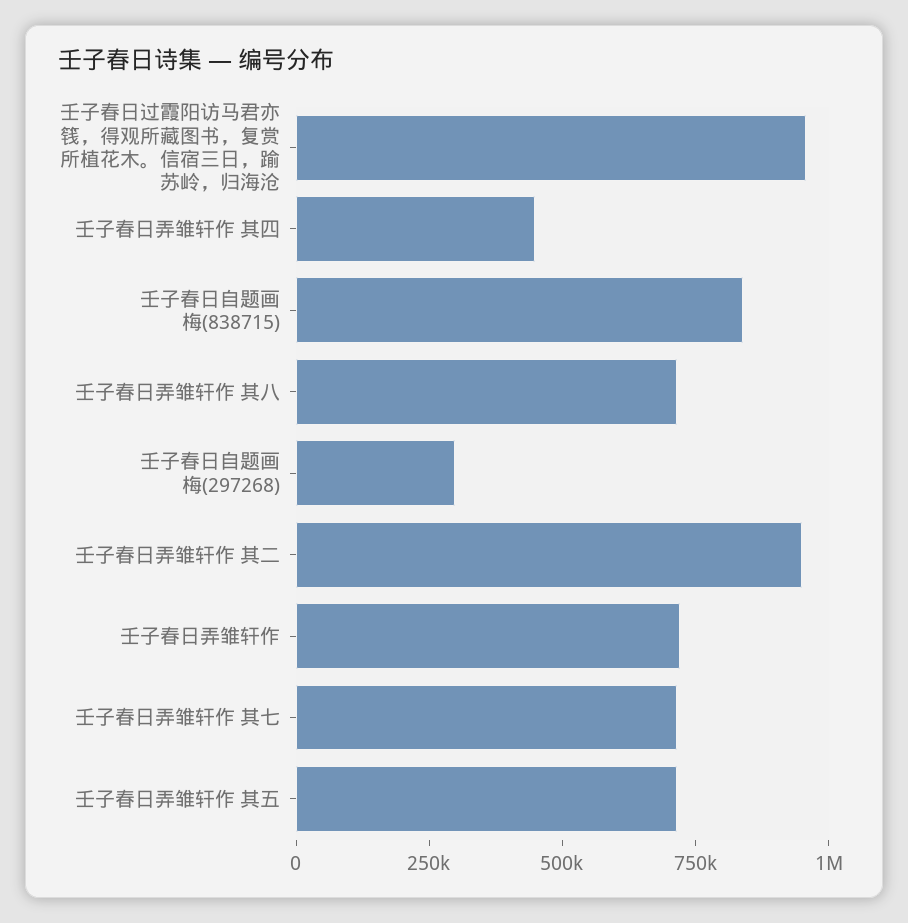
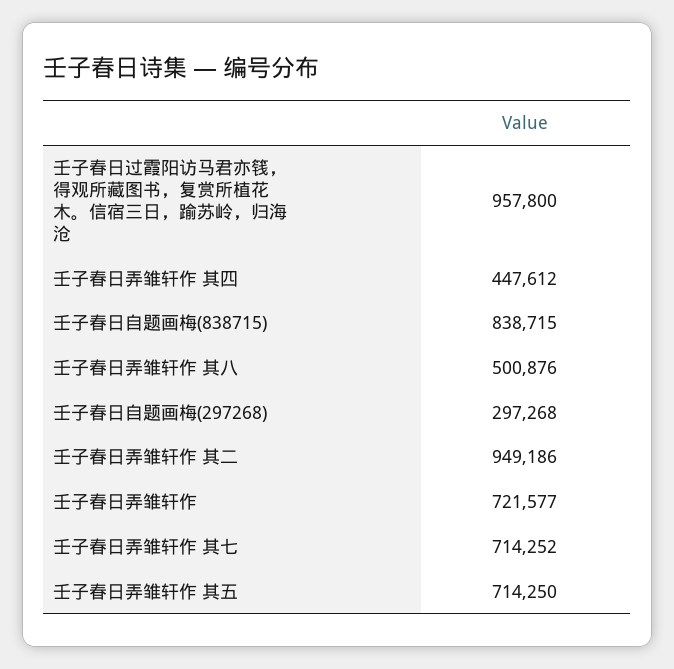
  {
    "壬子春日过霞阳访马君亦篯，得观所藏图书，复赏所植花木。信宿三日，踰苏岭，归海沧": 957800,
    "壬子春日弄雏轩作 其四": 447612,
    "壬子春日自题画梅(838715)": 838715,
-   "壬子春日弄雏轩作 其八": 700000,
+   "壬子春日弄雏轩作 其八": 500876,
    "壬子春日自题画梅(297268)": 297268,
    "壬子春日弄雏轩作 其二": 949186,
    "壬子春日弄雏轩作": 721577,
    "壬子春日弄雏轩作 其七": 714252,
    "壬子春日弄雏轩作 其五": 714250
  }

